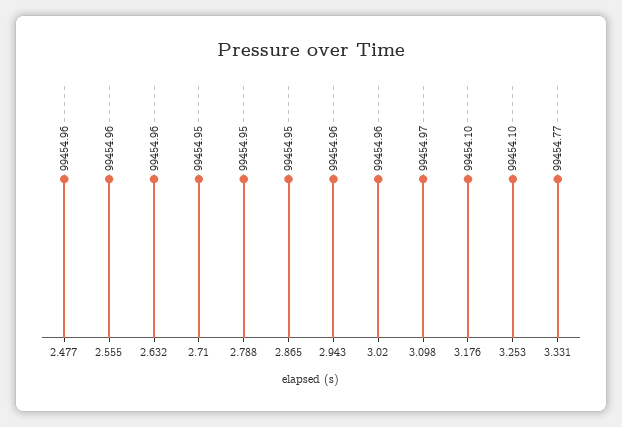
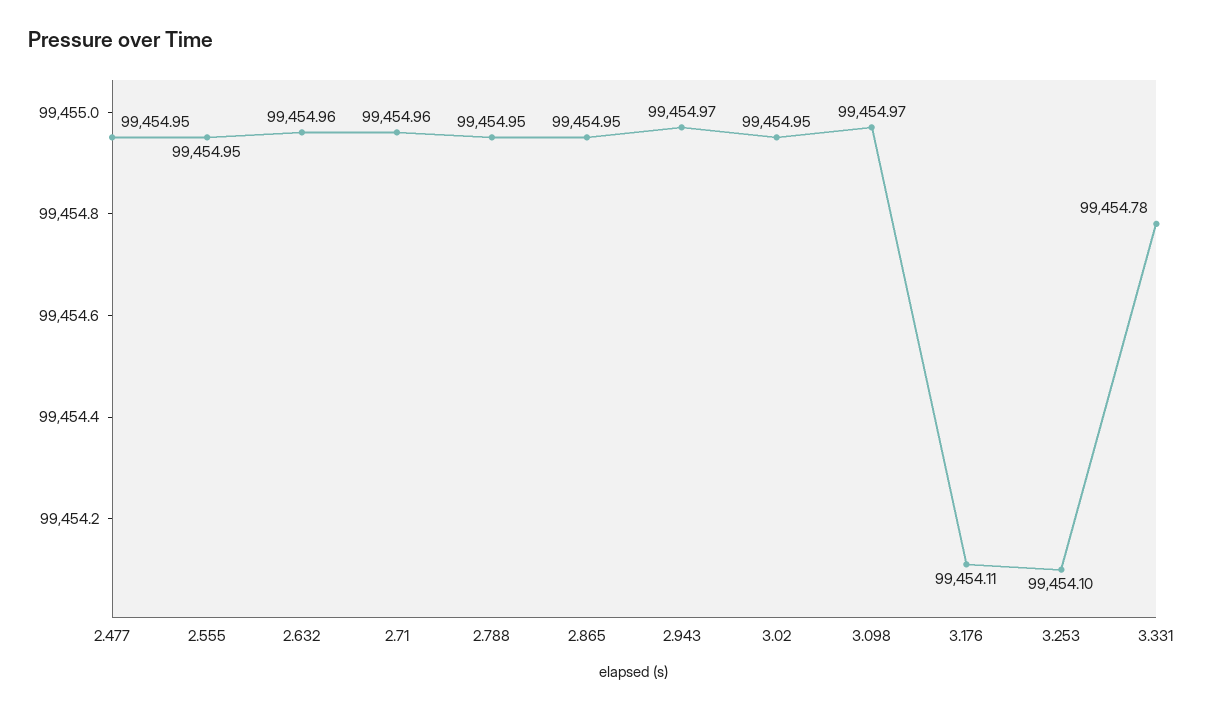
  {
-   "2.477": 99454.96,
+   "2.477": 99454.95,
-   "2.555": 99454.96,
+   "2.555": 99454.95,
    "2.632": 99454.96,
-   "2.71": 99454.95,
+   "2.71": 99454.96,
    "2.788": 99454.95,
    "2.865": 99454.95,
-   "2.943": 99454.96,
+   "2.943": 99454.97,
-   "3.02": 99454.96,
+   "3.02": 99454.95,
    "3.098": 99454.97,
-   "3.176": 99454.1,
+   "3.176": 99454.11,
    "3.253": 99454.1,
-   "3.331": 99454.77
+   "3.331": 99454.78
  }

